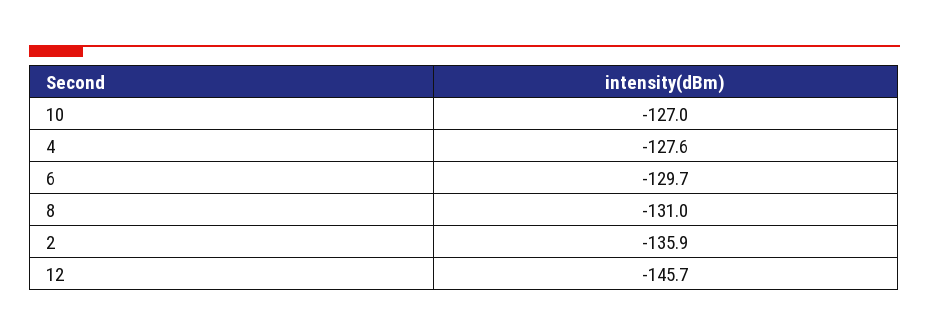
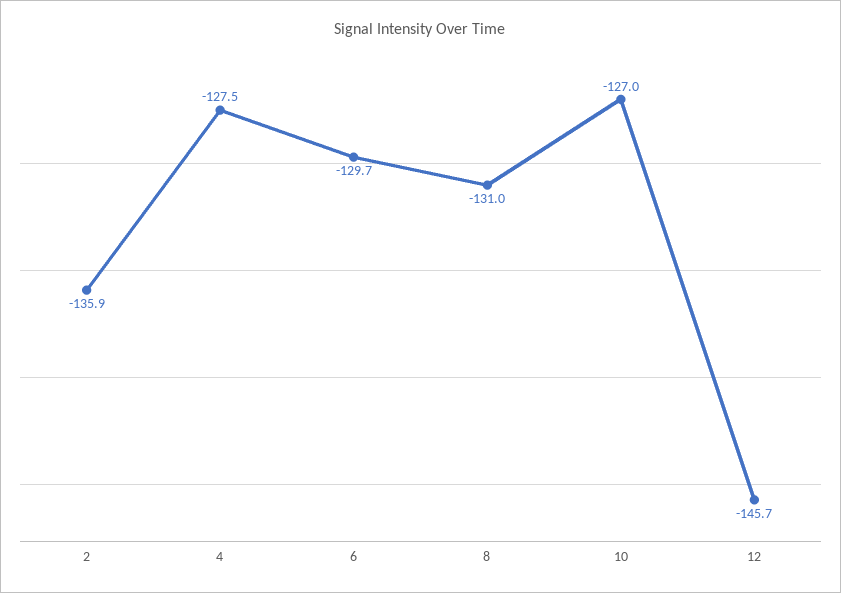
  {
    "10": -127,
-   "4": -127.6,
+   "4": -127.5,
    "6": -129.7,
    "8": -131,
    "2": -135.9,
    "12": -145.7
  }

